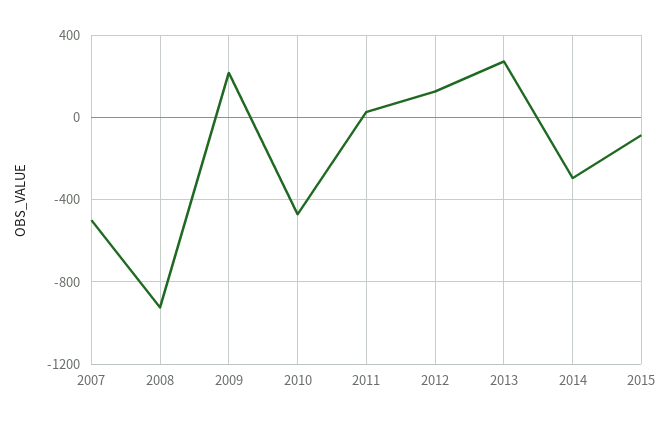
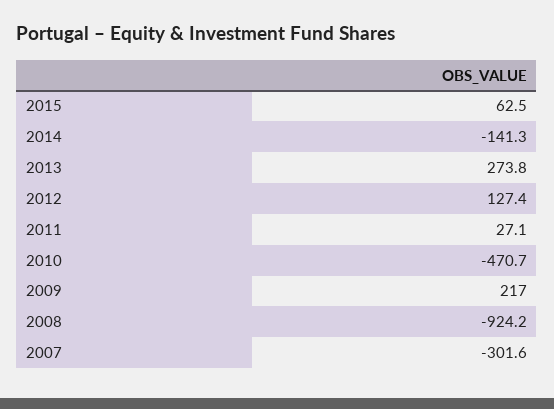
  {
-   "2007": -500,
+   "2007": -301.6,
    "2008": -924.2,
    "2009": 217,
    "2010": -470.7,
    "2011": 27.1,
    "2012": 127.4,
    "2013": 273.8,
-   "2014": -300,
+   "2014": -141.3,
-   "2015": -100
+   "2015": 62.5
  }

